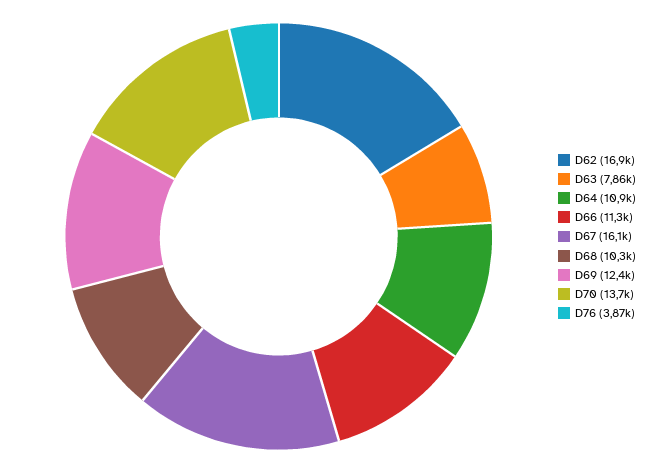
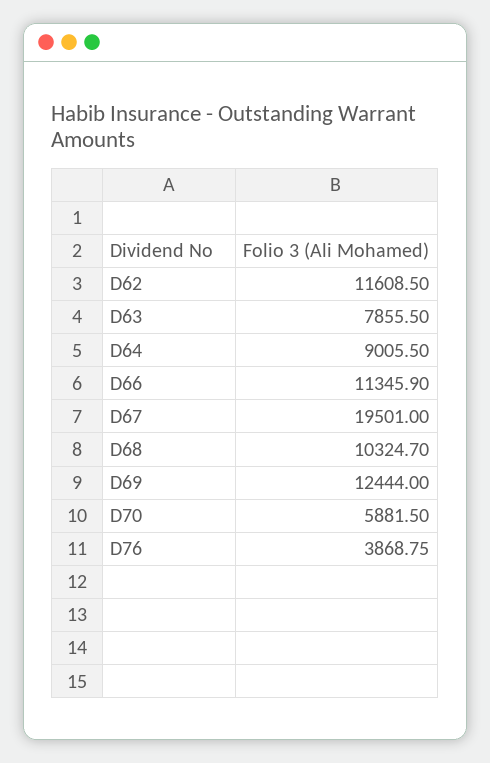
  {
-   "D62": 16900,
+   "D62": 11608.5,
    "D63": 7855.5,
-   "D64": 10900,
+   "D64": 9005.5,
    "D66": 11345.9,
-   "D67": 16100,
+   "D67": 19501,
    "D68": 10324.7,
    "D69": 12444,
-   "D70": 13700,
+   "D70": 5881.5,
    "D76": 3868.75
  }

